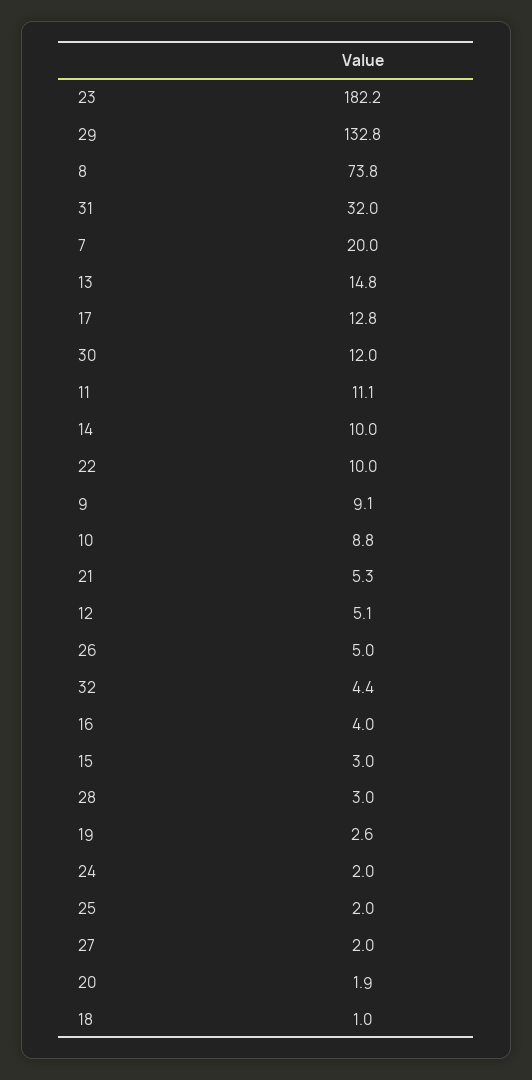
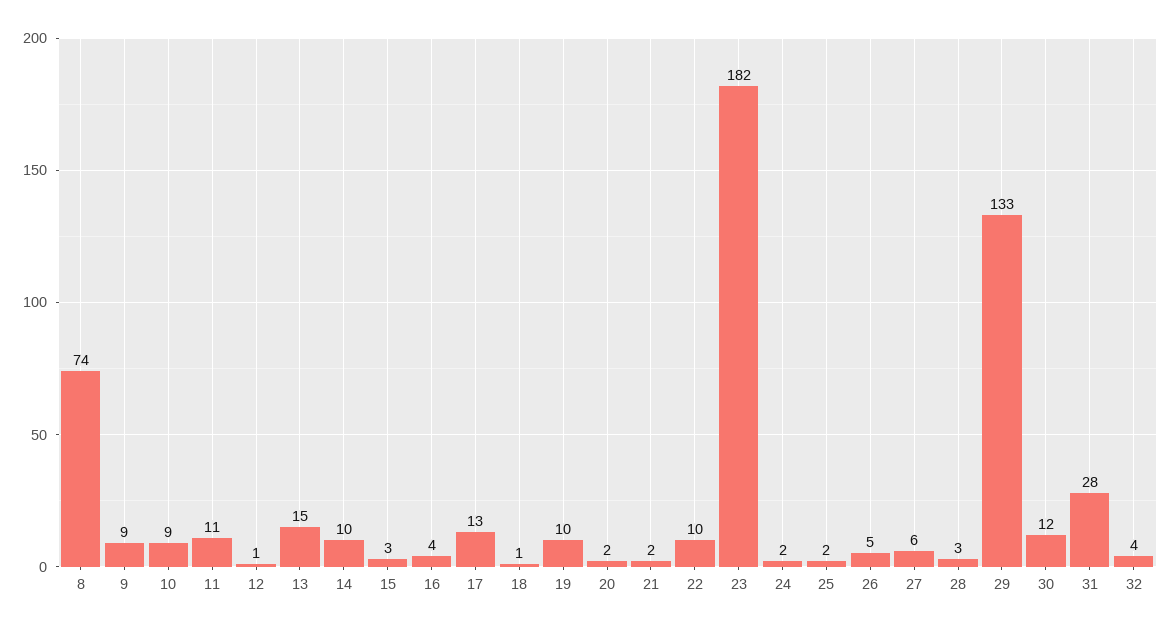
  {
    "23": 182.2,
    "29": 132.8,
    "8": 73.8,
-   "31": 32,
+   "31": 28,
-   "7": 20,
    "13": 14.8,
    "17": 12.8,
    "30": 12,
    "11": 11.1,
    "14": 10,
    "22": 10,
    "9": 9.1,
    "10": 8.8,
-   "21": 5.3,
+   "21": 2,
-   "12": 5.1,
+   "12": 1,
    "26": 5,
    "32": 4.4,
    "16": 4,
    "15": 3,
    "28": 3,
-   "19": 2.6,
+   "19": 10,
    "24": 2,
    "25": 2,
-   "27": 2,
+   "27": 6,
    "20": 1.9,
    "18": 1
  }

